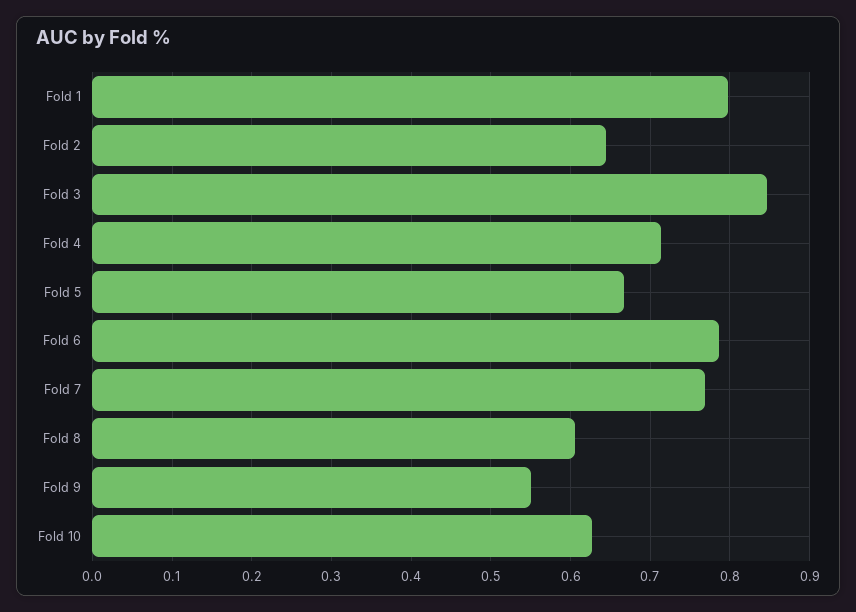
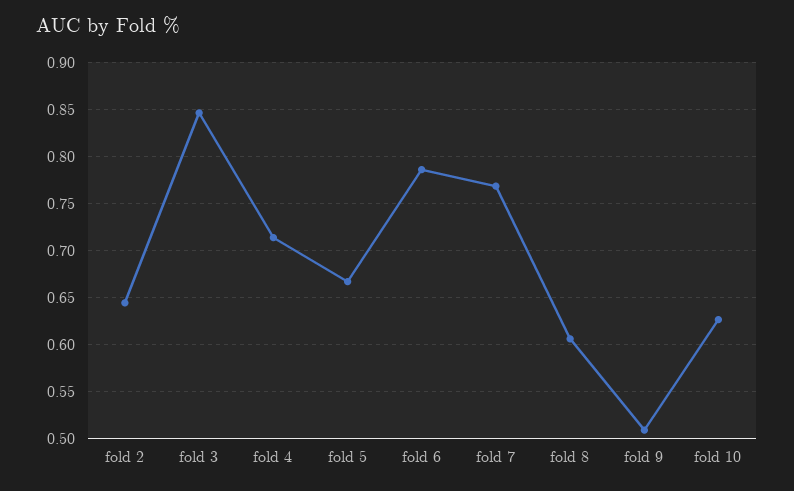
  {
-   "Fold 1": 0.8,
    "Fold 2": 0.64,
    "Fold 3": 0.85,
    "Fold 4": 0.71,
    "Fold 5": 0.67,
    "Fold 6": 0.79,
    "Fold 7": 0.77,
    "Fold 8": 0.61,
-   "Fold 9": 0.55,
+   "Fold 9": 0.51,
    "Fold 10": 0.63
  }

